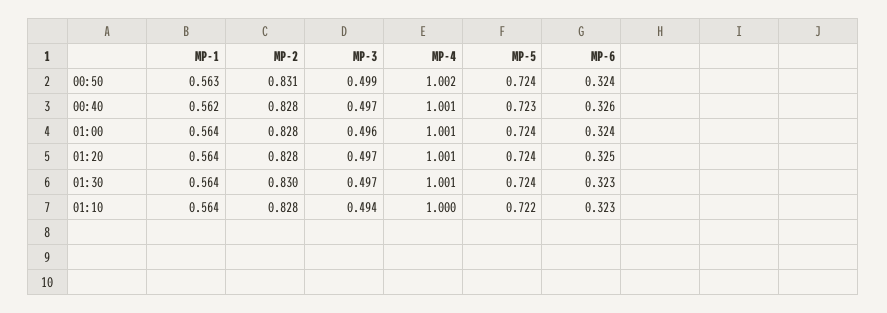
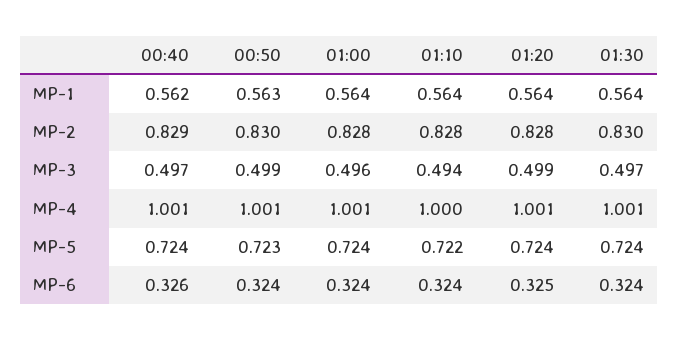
  {
    "MP-1": {
      "00:50": 0.563,
      "00:40": 0.562,
      "01:00": 0.564,
      "01:20": 0.564,
      "01:30": 0.564,
      "01:10": 0.564
    },
    "MP-2": {
-     "00:50": 0.831,
+     "00:50": 0.83,
-     "00:40": 0.828,
+     "00:40": 0.829,
      "01:00": 0.828,
      "01:20": 0.828,
      "01:30": 0.83,
      "01:10": 0.828
    },
    "MP-3": {
      "00:50": 0.499,
      "00:40": 0.497,
      "01:00": 0.496,
-     "01:20": 0.497,
+     "01:20": 0.499,
      "01:30": 0.497,
      "01:10": 0.494
    },
    "MP-4": {
-     "00:50": 1.002,
+     "00:50": 1.001,
      "00:40": 1.001,
      "01:00": 1.001,
      "01:20": 1.001,
      "01:30": 1.001,
      "01:10": 1
    },
    "MP-5": {
-     "00:50": 0.724,
+     "00:50": 0.723,
-     "00:40": 0.723,
+     "00:40": 0.724,
      "01:00": 0.724,
      "01:20": 0.724,
      "01:30": 0.724,
      "01:10": 0.722
    },
    "MP-6": {
      "00:50": 0.324,
      "00:40": 0.326,
      "01:00": 0.324,
      "01:20": 0.325,
-     "01:30": 0.323,
+     "01:30": 0.324,
-     "01:10": 0.323
+     "01:10": 0.324
    }
  }

